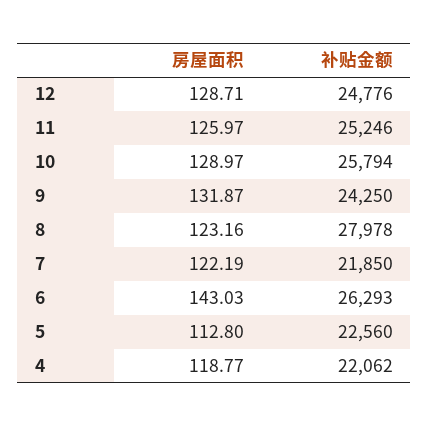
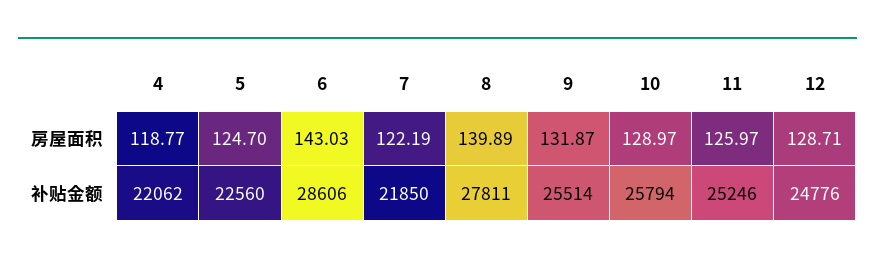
  {
    "房屋面积": {
      "12": 128.71,
      "11": 125.97,
      "10": 128.97,
      "9": 131.87,
-     "8": 123.16,
+     "8": 139.89,
      "7": 122.19,
      "6": 143.03,
-     "5": 112.8,
+     "5": 124.7,
      "4": 118.77
    },
    "补贴金额": {
      "12": 24776,
      "11": 25246,
      "10": 25794,
-     "9": 24250,
+     "9": 25514,
-     "8": 27978,
+     "8": 27811,
      "7": 21850,
-     "6": 26293,
+     "6": 28606,
      "5": 22560,
      "4": 22062
    }
  }

